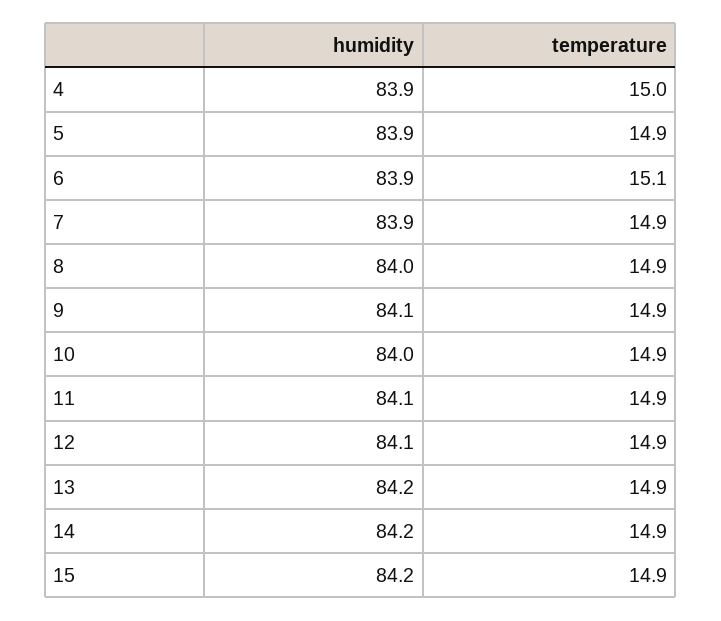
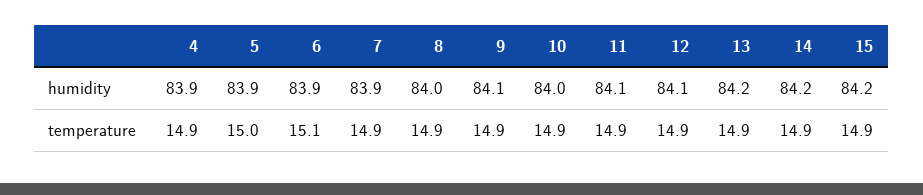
  {
    "humidity": {
      "4": 83.9,
      "5": 83.9,
      "6": 83.9,
      "7": 83.9,
      "8": 84,
      "9": 84.1,
      "10": 84,
      "11": 84.1,
      "12": 84.1,
      "13": 84.2,
      "14": 84.2,
      "15": 84.2
    },
    "temperature": {
-     "4": 15,
+     "4": 14.9,
-     "5": 14.9,
+     "5": 15,
      "6": 15.1,
      "7": 14.9,
      "8": 14.9,
      "9": 14.9,
      "10": 14.9,
      "11": 14.9,
      "12": 14.9,
      "13": 14.9,
      "14": 14.9,
      "15": 14.9
    }
  }

